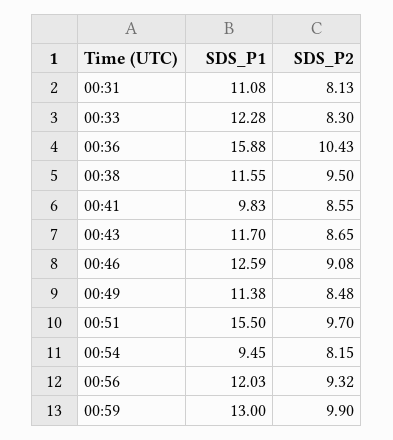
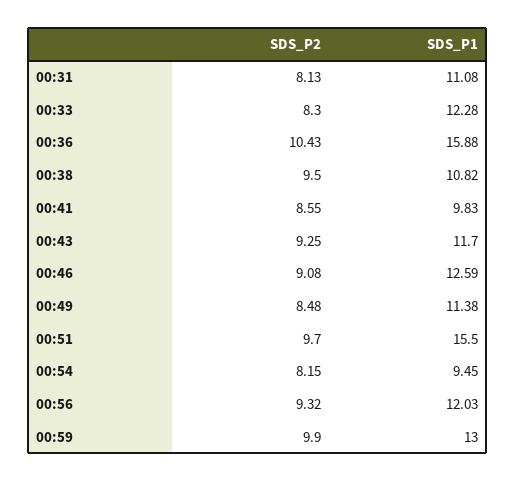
  {
    "SDS_P1": {
      "00:31": 11.08,
      "00:33": 12.28,
      "00:36": 15.88,
-     "00:38": 11.55,
+     "00:38": 10.82,
      "00:41": 9.83,
      "00:43": 11.7,
      "00:46": 12.59,
      "00:49": 11.38,
      "00:51": 15.5,
      "00:54": 9.45,
      "00:56": 12.03,
      "00:59": 13
    },
    "SDS_P2": {
      "00:31": 8.13,
      "00:33": 8.3,
      "00:36": 10.43,
      "00:38": 9.5,
      "00:41": 8.55,
-     "00:43": 8.65,
+     "00:43": 9.25,
      "00:46": 9.08,
      "00:49": 8.48,
      "00:51": 9.7,
      "00:54": 8.15,
      "00:56": 9.32,
      "00:59": 9.9
    }
  }

